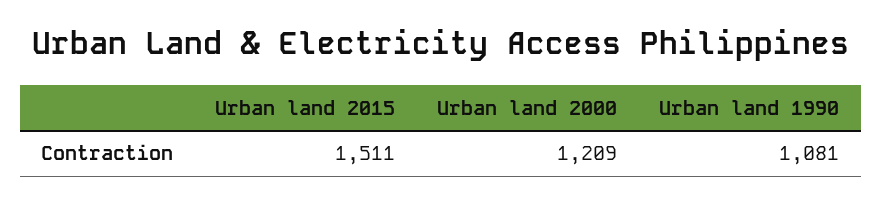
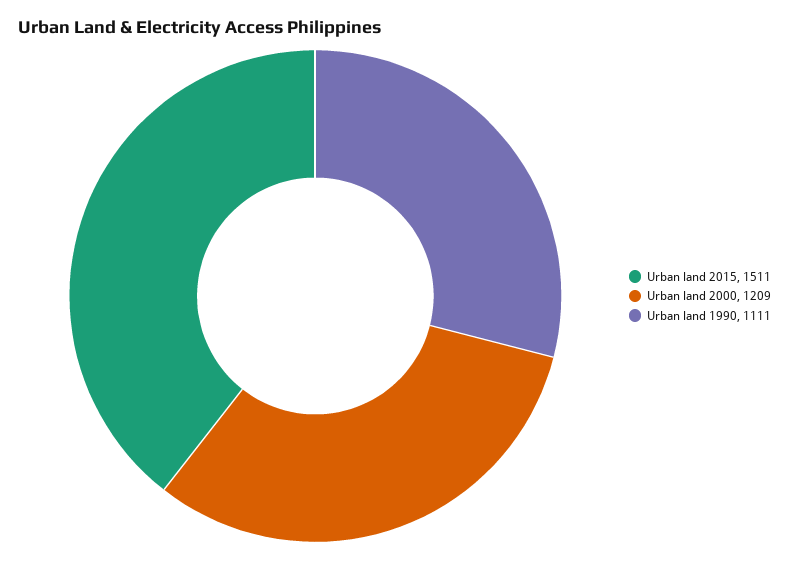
  {
    "Urban land 2015": 1511,
    "Urban land 2000": 1209,
-   "Urban land 1990": 1081
+   "Urban land 1990": 1111
  }

